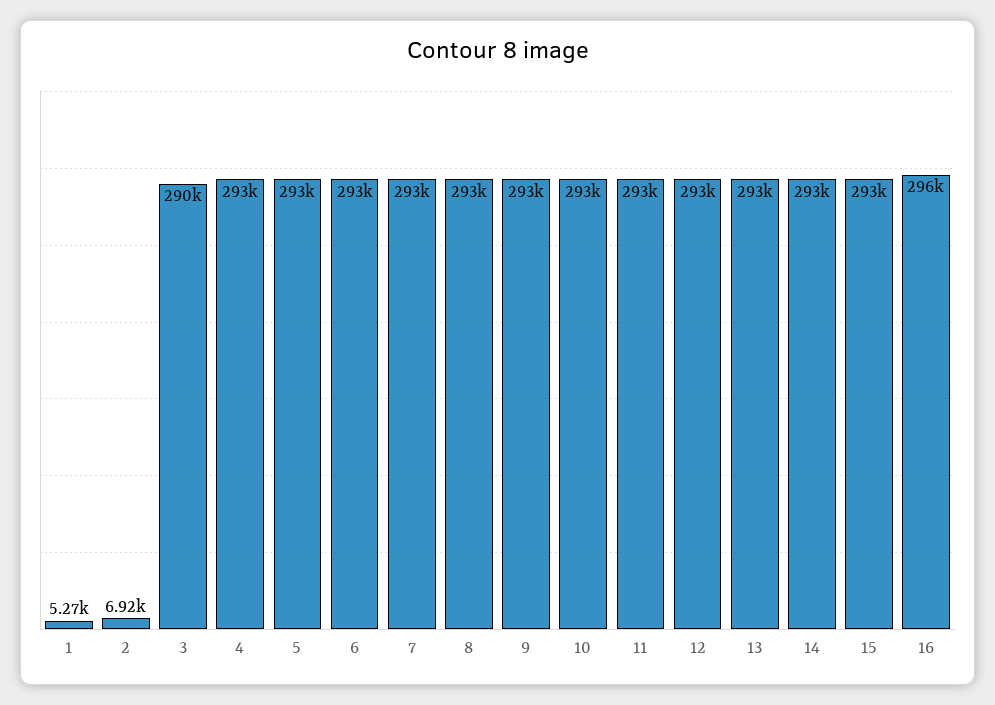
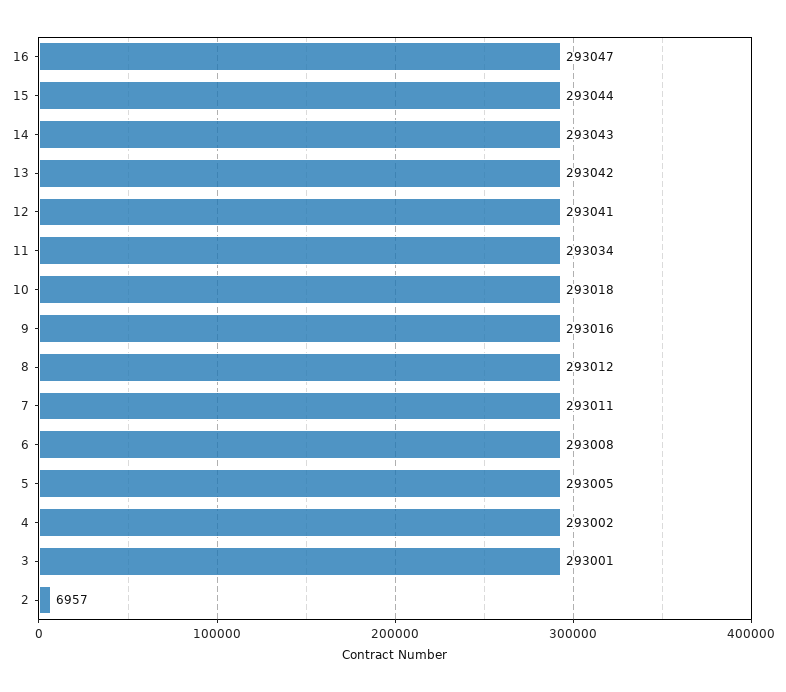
  {
-   "1": 5270,
-   "2": 6920,
+   "2": 6957,
-   "3": 290000,
+   "3": 293001,
    "4": 293002,
    "5": 293005,
    "6": 293008,
    "7": 293011,
    "8": 293012,
    "9": 293016,
    "10": 293018,
    "11": 293034,
    "12": 293041,
    "13": 293042,
    "14": 293043,
    "15": 293044,
-   "16": 296000
+   "16": 293047
  }

